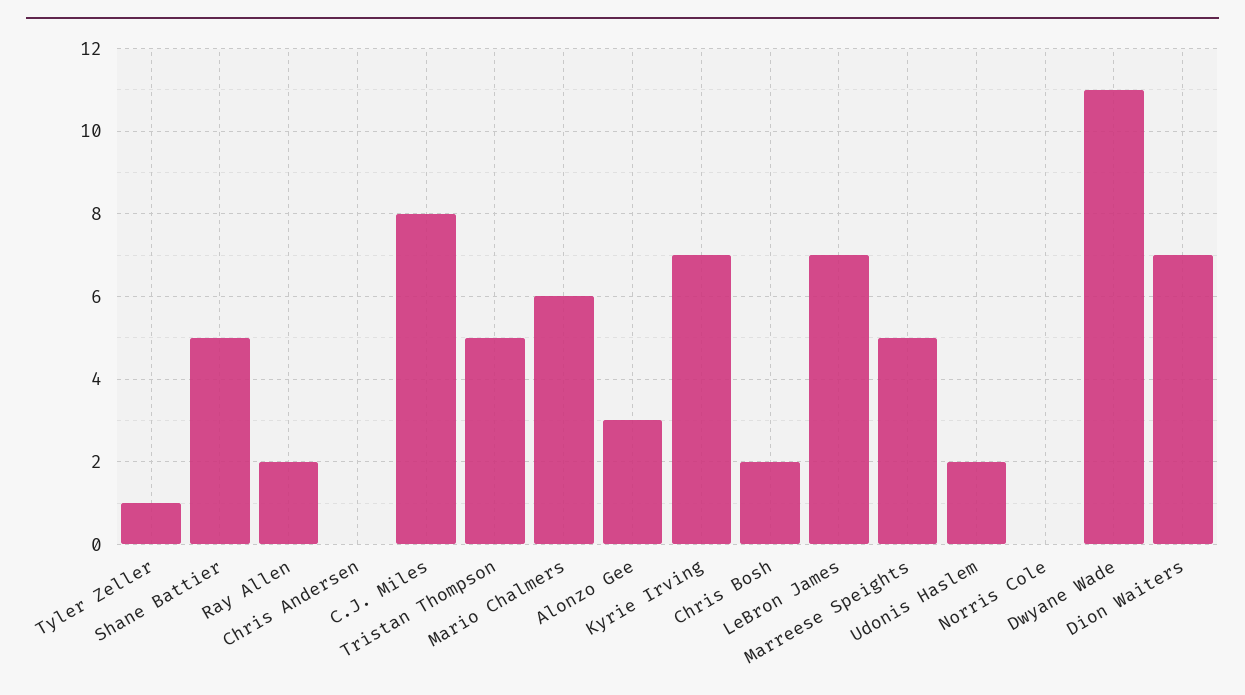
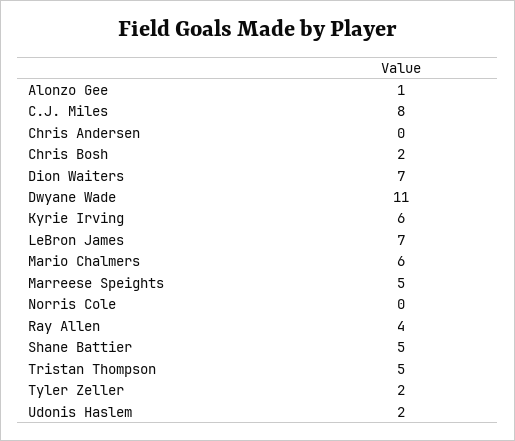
  {
-   "Tyler Zeller": 1,
+   "Tyler Zeller": 2,
    "Shane Battier": 5,
-   "Ray Allen": 2,
+   "Ray Allen": 4,
    "Chris Andersen": 0,
    "C.J. Miles": 8,
    "Tristan Thompson": 5,
    "Mario Chalmers": 6,
-   "Alonzo Gee": 3,
+   "Alonzo Gee": 1,
-   "Kyrie Irving": 7,
+   "Kyrie Irving": 6,
    "Chris Bosh": 2,
    "LeBron James": 7,
    "Marreese Speights": 5,
    "Udonis Haslem": 2,
    "Norris Cole": 0,
    "Dwyane Wade": 11,
    "Dion Waiters": 7
  }

